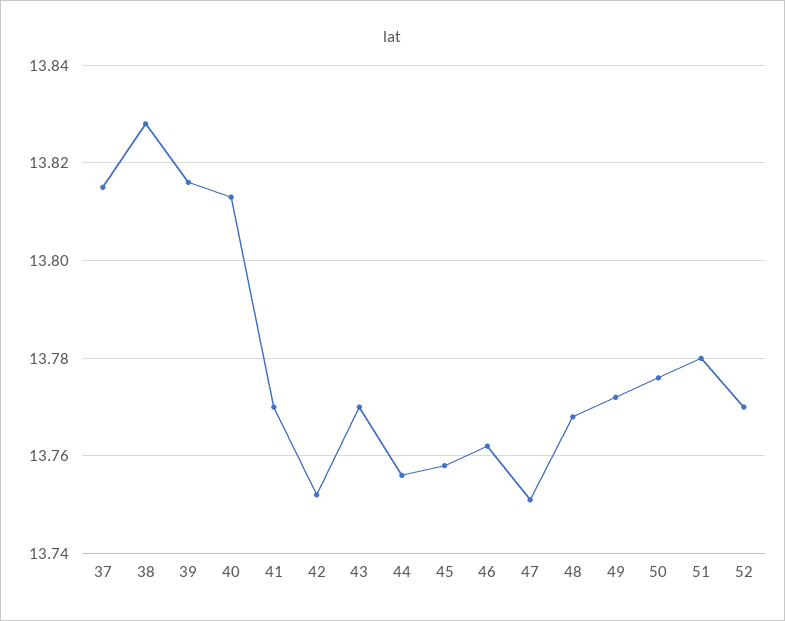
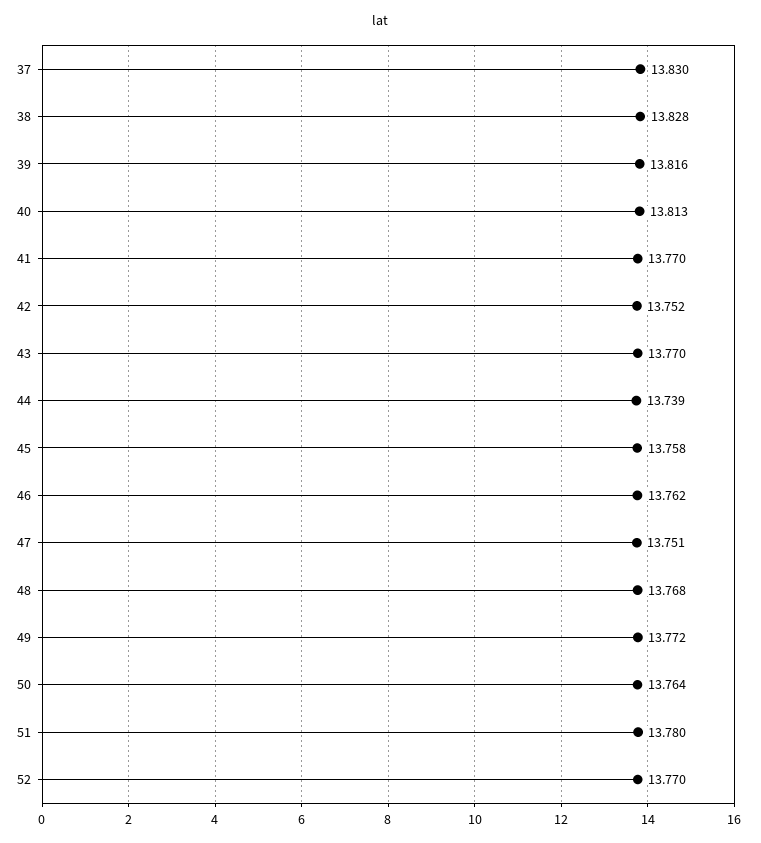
  {
-   "37": 13.815,
+   "37": 13.83,
    "38": 13.828,
    "39": 13.816,
    "40": 13.813,
    "41": 13.77,
    "42": 13.752,
    "43": 13.77,
-   "44": 13.755,
+   "44": 13.739,
    "45": 13.758,
    "46": 13.762,
    "47": 13.751,
    "48": 13.768,
    "49": 13.772,
-   "50": 13.775,
+   "50": 13.764,
    "51": 13.78,
    "52": 13.77
  }

